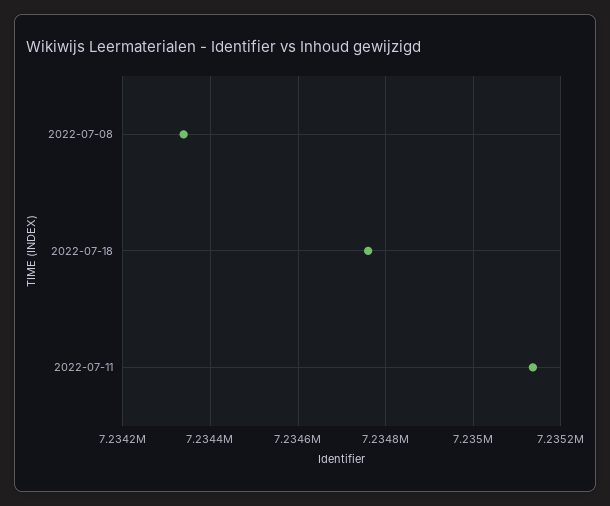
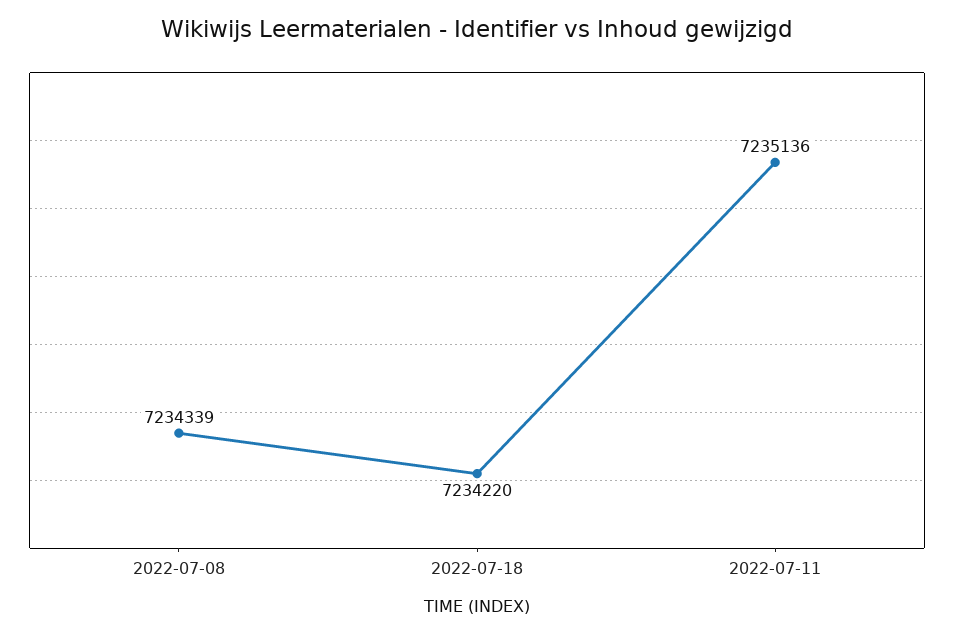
  {
    "2022-07-08": 7234339,
-   "2022-07-18": 7234760,
+   "2022-07-18": 7234220,
    "2022-07-11": 7235136
  }

